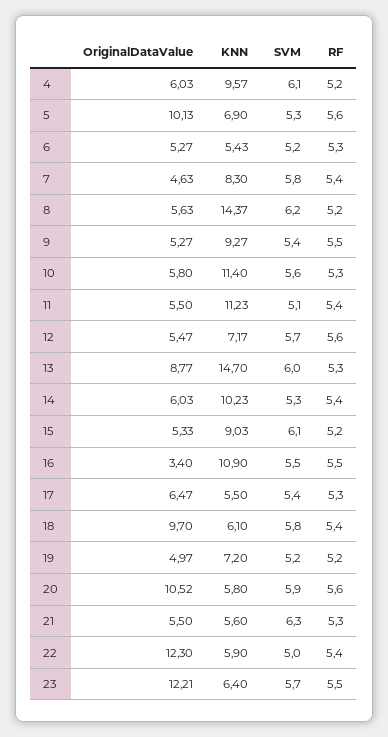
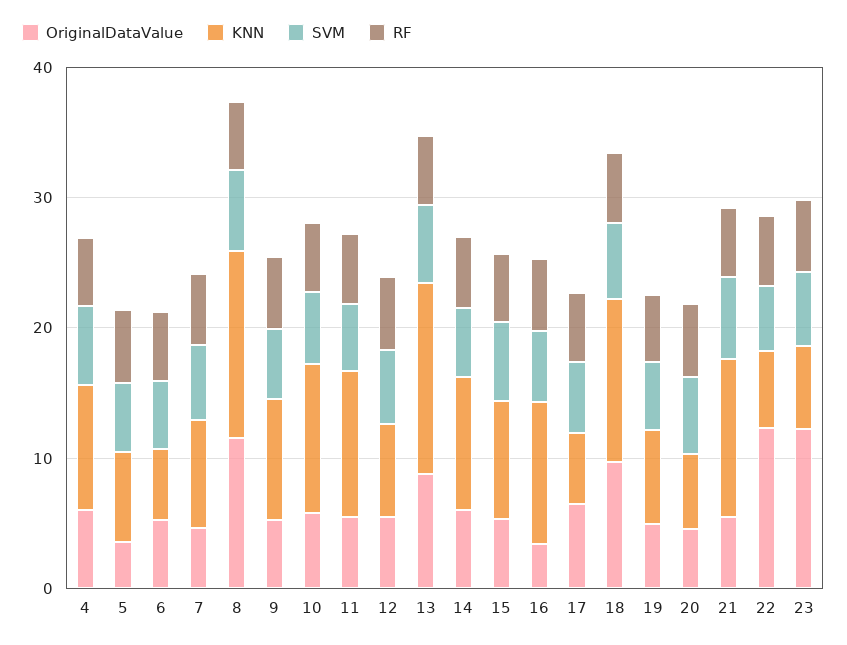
  {
    "OriginalDataValue": {
      "4": 6.03,
-     "5": 10.13,
+     "5": 4,
      "6": 5.27,
      "7": 4.63,
-     "8": 5.63,
+     "8": 12,
      "9": 5.27,
      "10": 5.8,
      "11": 5.5,
      "12": 5.47,
      "13": 8.77,
      "14": 6.03,
      "15": 5.33,
      "16": 3.4,
      "17": 6.47,
      "18": 9.7,
      "19": 4.97,
-     "20": 10.52,
+     "20": 4,
      "21": 5.5,
      "22": 12.3,
      "23": 12.21
    },
    "KNN": {
      "4": 9.57,
      "5": 6.9,
      "6": 5.43,
      "7": 8.3,
      "8": 14.37,
      "9": 9.27,
      "10": 11.4,
      "11": 11.23,
      "12": 7.17,
      "13": 14.7,
      "14": 10.23,
      "15": 9.03,
      "16": 10.9,
      "17": 5.5,
-     "18": 6.1,
+     "18": 12,
      "19": 7.2,
      "20": 5.8,
-     "21": 5.6,
+     "21": 12,
      "22": 5.9,
      "23": 6.4
    },
    "SVM": {
      "4": 6.1,
      "5": 5.3,
      "6": 5.2,
      "7": 5.8,
      "8": 6.2,
      "9": 5.4,
      "10": 5.6,
      "11": 5.1,
      "12": 5.7,
      "13": 6,
      "14": 5.3,
      "15": 6.1,
      "16": 5.5,
      "17": 5.4,
      "18": 5.8,
      "19": 5.2,
      "20": 5.9,
      "21": 6.3,
      "22": 5,
      "23": 5.7
    },
    "RF": {
      "4": 5.2,
      "5": 5.6,
      "6": 5.3,
      "7": 5.4,
      "8": 5.2,
      "9": 5.5,
      "10": 5.3,
      "11": 5.4,
      "12": 5.6,
      "13": 5.3,
      "14": 5.4,
      "15": 5.2,
      "16": 5.5,
      "17": 5.3,
      "18": 5.4,
      "19": 5.2,
      "20": 5.6,
      "21": 5.3,
      "22": 5.4,
      "23": 5.5
    }
  }

